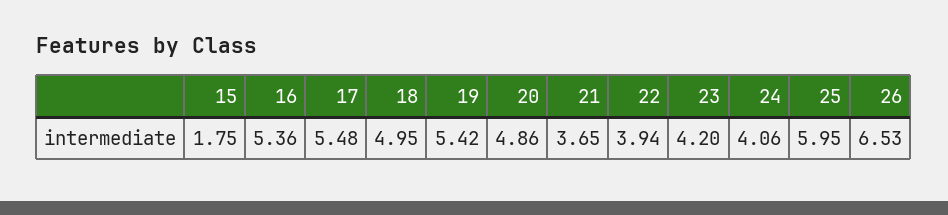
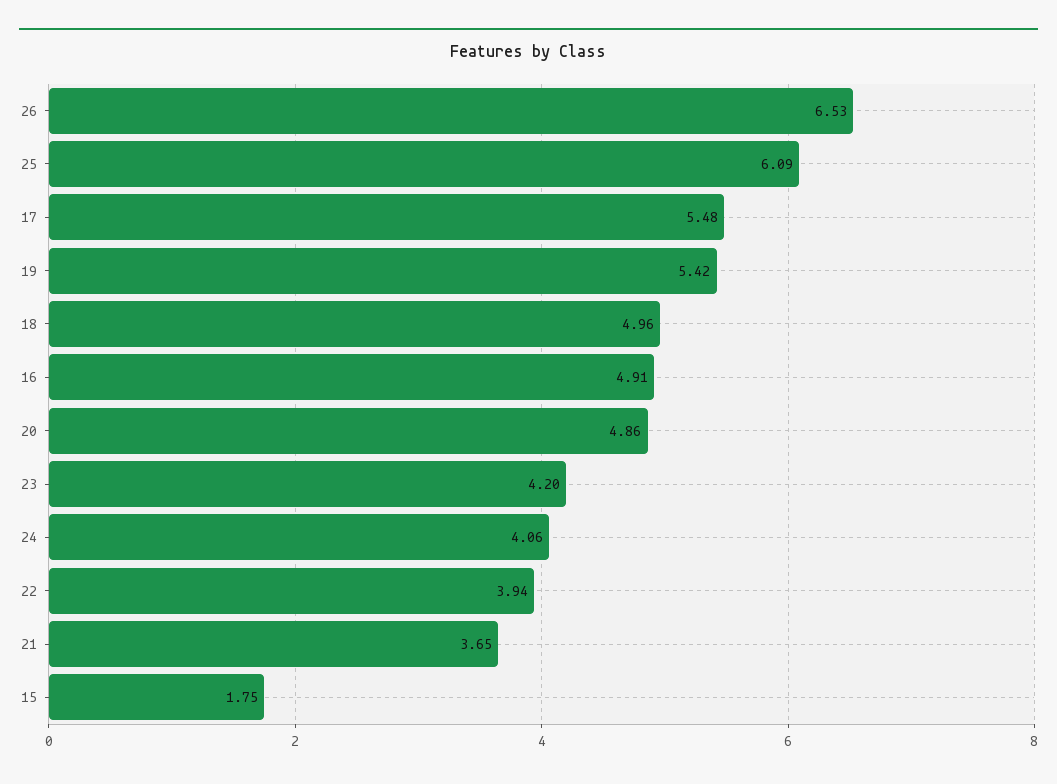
  {
    "15": 1.75,
-   "16": 5.36,
+   "16": 4.91,
    "17": 5.48,
-   "18": 4.95,
+   "18": 4.96,
    "19": 5.42,
    "20": 4.86,
    "21": 3.65,
    "22": 3.94,
    "23": 4.2,
    "24": 4.06,
-   "25": 5.95,
+   "25": 6.09,
    "26": 6.53
  }

